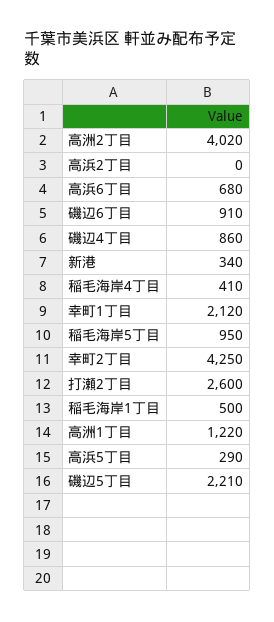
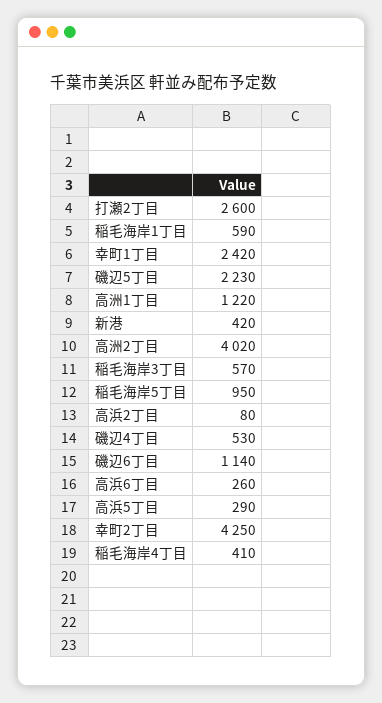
  {
    "高洲2丁目": 4020,
-   "高浜2丁目": 0,
+   "高浜2丁目": 80,
-   "高浜6丁目": 680,
+   "高浜6丁目": 260,
-   "磯辺6丁目": 910,
+   "磯辺6丁目": 1140,
-   "磯辺4丁目": 860,
+   "磯辺4丁目": 530,
-   "新港": 340,
+   "新港": 420,
    "稲毛海岸4丁目": 410,
-   "幸町1丁目": 2120,
+   "幸町1丁目": 2420,
    "稲毛海岸5丁目": 950,
    "幸町2丁目": 4250,
    "打瀬2丁目": 2600,
-   "稲毛海岸1丁目": 500,
+   "稲毛海岸1丁目": 590,
    "高洲1丁目": 1220,
    "高浜5丁目": 290,
-   "磯辺5丁目": 2210
+   "磯辺5丁目": 2230,
+   "稲毛海岸3丁目": 570
  }

